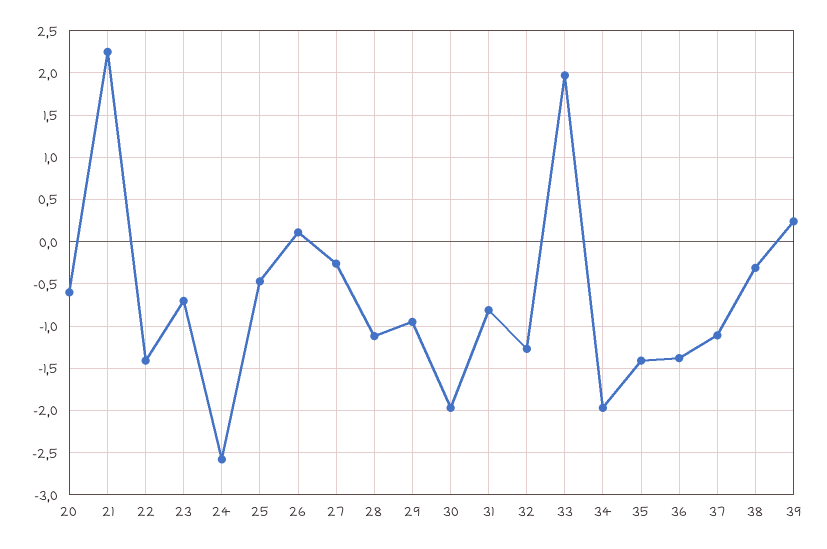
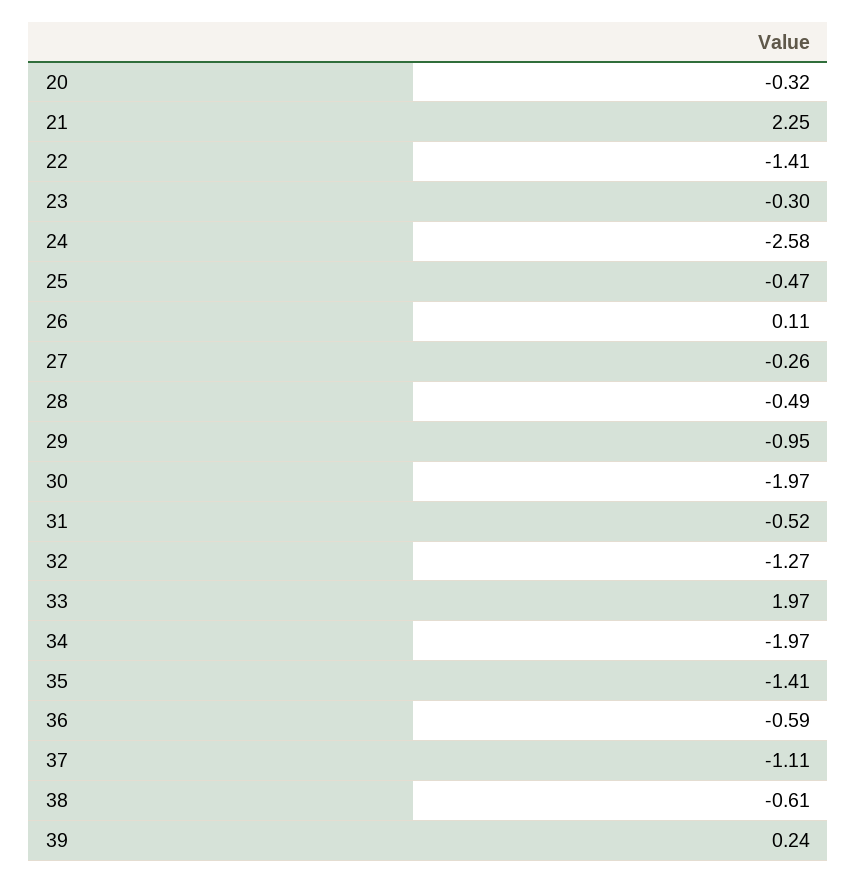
  {
-   "20": -0.6,
+   "20": -0.32,
    "21": 2.25,
    "22": -1.41,
-   "23": -0.7,
+   "23": -0.3,
    "24": -2.58,
    "25": -0.47,
    "26": 0.11,
    "27": -0.26,
-   "28": -1.1,
+   "28": -0.49,
    "29": -0.95,
    "30": -1.97,
-   "31": -0.8,
+   "31": -0.52,
    "32": -1.27,
    "33": 1.97,
    "34": -1.97,
    "35": -1.41,
-   "36": -1.4,
+   "36": -0.59,
    "37": -1.11,
-   "38": -0.3,
+   "38": -0.61,
    "39": 0.24
  }

